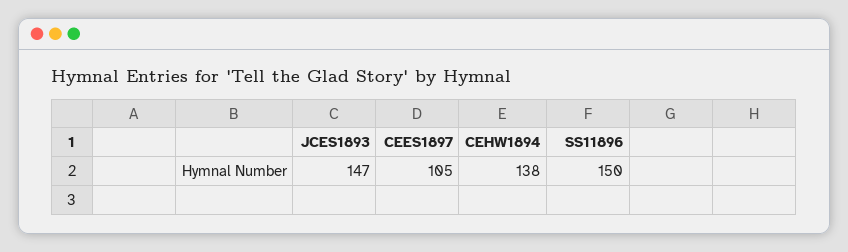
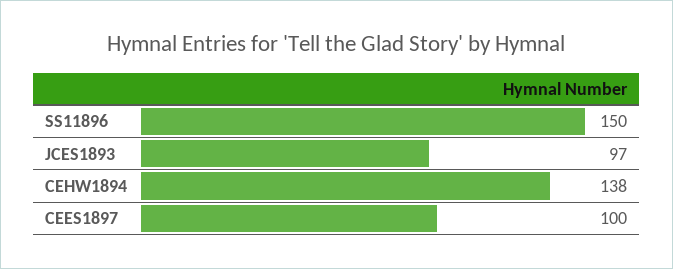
  {
-   "JCES1893": 147,
+   "JCES1893": 97,
-   "CEES1897": 105,
+   "CEES1897": 100,
    "CEHW1894": 138,
    "SS11896": 150
  }

